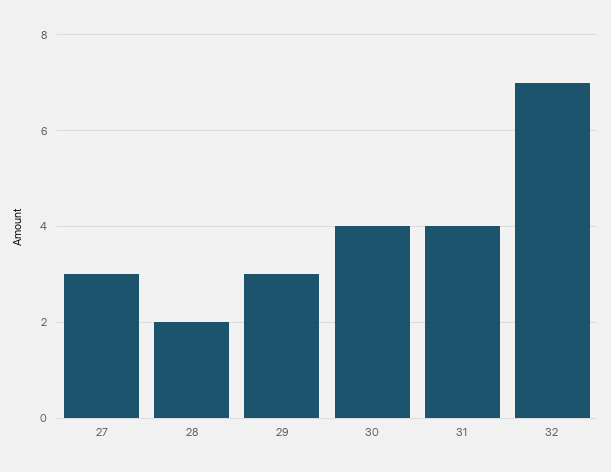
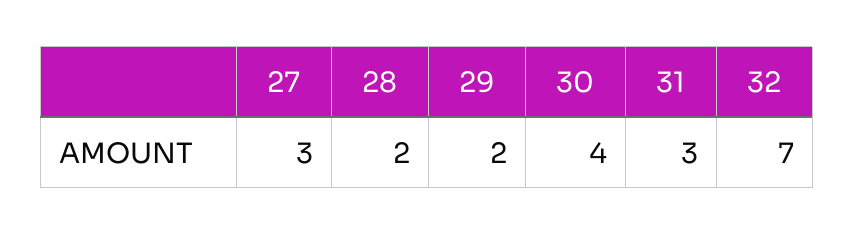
  {
    "27": 3,
    "28": 2,
-   "29": 3,
+   "29": 2,
    "30": 4,
-   "31": 4,
+   "31": 3,
    "32": 7
  }

